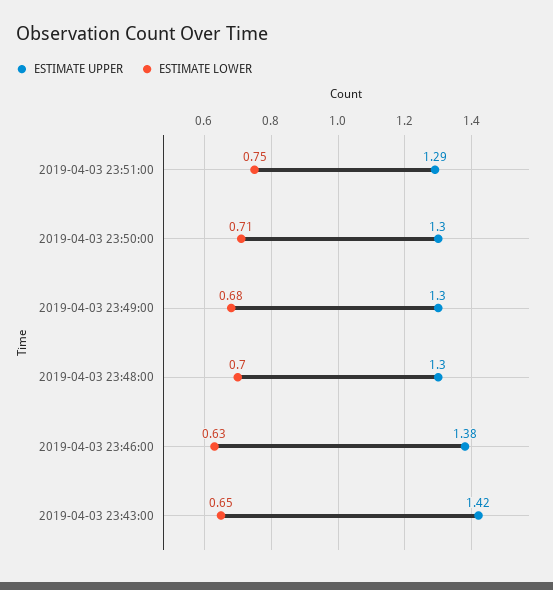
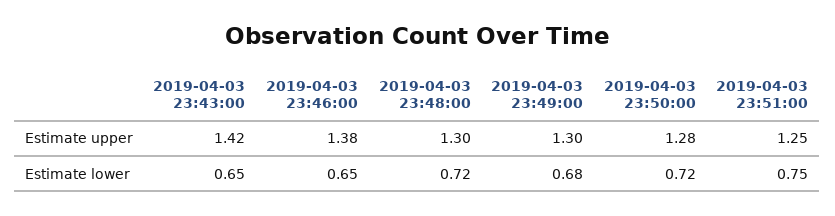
  {
    "ESTIMATE UPPER": {
-     "2019-04-03 23:51:00": 1.29,
+     "2019-04-03 23:51:00": 1.25,
-     "2019-04-03 23:50:00": 1.3,
+     "2019-04-03 23:50:00": 1.28,
      "2019-04-03 23:49:00": 1.3,
      "2019-04-03 23:48:00": 1.3,
      "2019-04-03 23:46:00": 1.38,
      "2019-04-03 23:43:00": 1.42
    },
    "ESTIMATE LOWER": {
      "2019-04-03 23:51:00": 0.75,
-     "2019-04-03 23:50:00": 0.71,
+     "2019-04-03 23:50:00": 0.72,
      "2019-04-03 23:49:00": 0.68,
-     "2019-04-03 23:48:00": 0.7,
+     "2019-04-03 23:48:00": 0.72,
-     "2019-04-03 23:46:00": 0.63,
+     "2019-04-03 23:46:00": 0.65,
      "2019-04-03 23:43:00": 0.65
    }
  }

